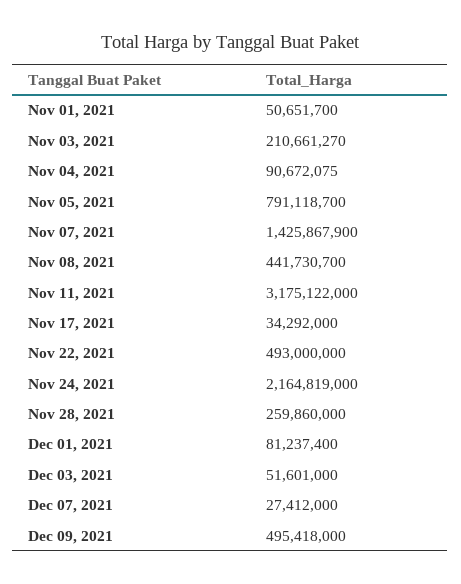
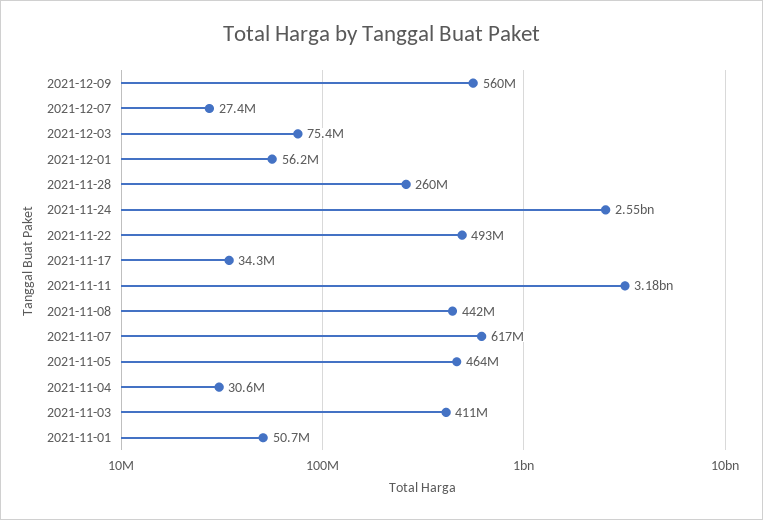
  {
    "Nov 01, 2021": 50651700,
-   "Nov 03, 2021": 210661270,
+   "Nov 03, 2021": 411000000,
-   "Nov 04, 2021": 90672075,
+   "Nov 04, 2021": 30600000,
-   "Nov 05, 2021": 791118700,
+   "Nov 05, 2021": 464000000,
-   "Nov 07, 2021": 1425867900,
+   "Nov 07, 2021": 617000000,
    "Nov 08, 2021": 441730700,
    "Nov 11, 2021": 3175122000,
    "Nov 17, 2021": 34292000,
    "Nov 22, 2021": 493000000,
-   "Nov 24, 2021": 2164819000,
+   "Nov 24, 2021": 2550000000,
    "Nov 28, 2021": 259860000,
-   "Dec 01, 2021": 81237400,
+   "Dec 01, 2021": 56200000,
-   "Dec 03, 2021": 51601000,
+   "Dec 03, 2021": 75400000,
    "Dec 07, 2021": 27412000,
-   "Dec 09, 2021": 495418000
+   "Dec 09, 2021": 560000000
  }

